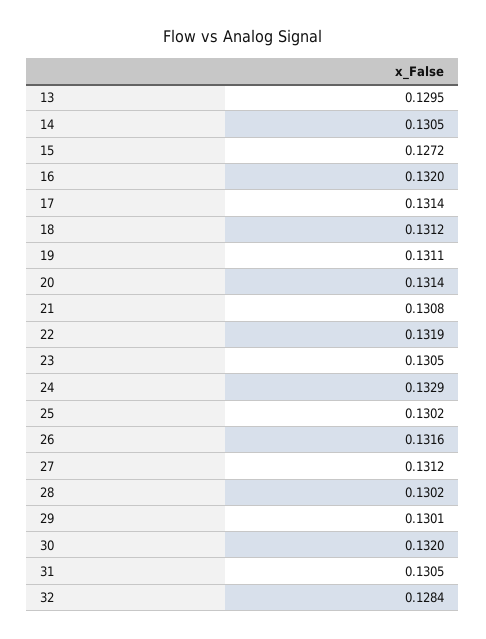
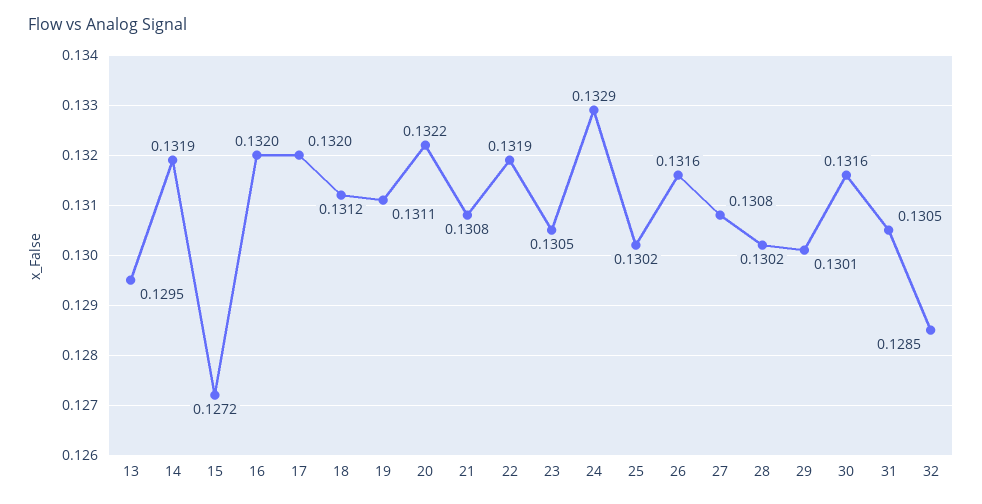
  {
    "13": 0.1295,
-   "14": 0.1305,
+   "14": 0.1319,
    "15": 0.1272,
    "16": 0.132,
-   "17": 0.1314,
+   "17": 0.132,
    "18": 0.1312,
    "19": 0.1311,
-   "20": 0.1314,
+   "20": 0.1322,
    "21": 0.1308,
    "22": 0.1319,
    "23": 0.1305,
    "24": 0.1329,
    "25": 0.1302,
    "26": 0.1316,
-   "27": 0.1312,
+   "27": 0.1308,
    "28": 0.1302,
    "29": 0.1301,
-   "30": 0.132,
+   "30": 0.1316,
    "31": 0.1305,
-   "32": 0.1284
+   "32": 0.1285
  }

